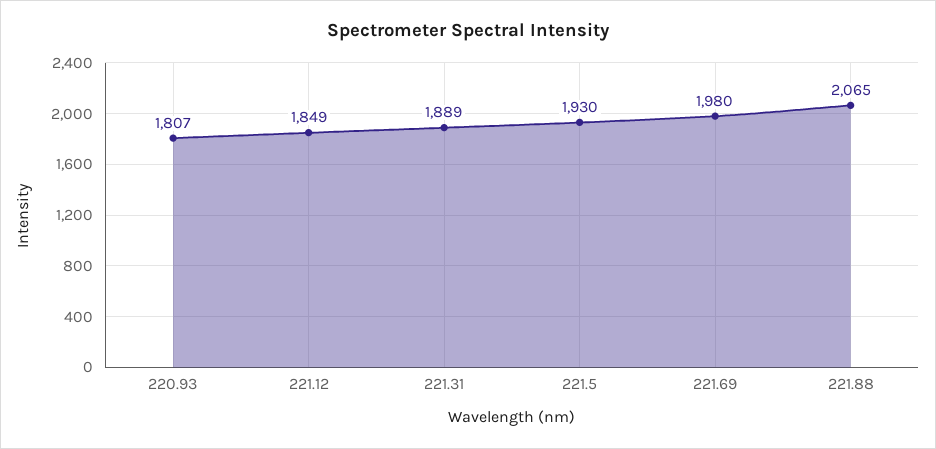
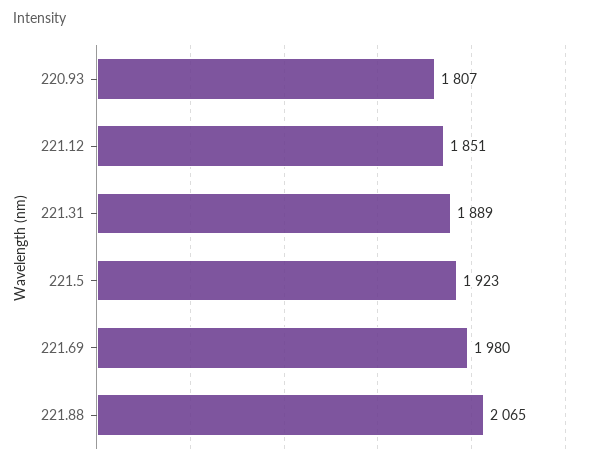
  {
    "220.93": 1807,
-   "221.12": 1849,
+   "221.12": 1851,
    "221.31": 1889,
-   "221.5": 1930,
+   "221.5": 1923,
    "221.69": 1980,
    "221.88": 2065
  }

